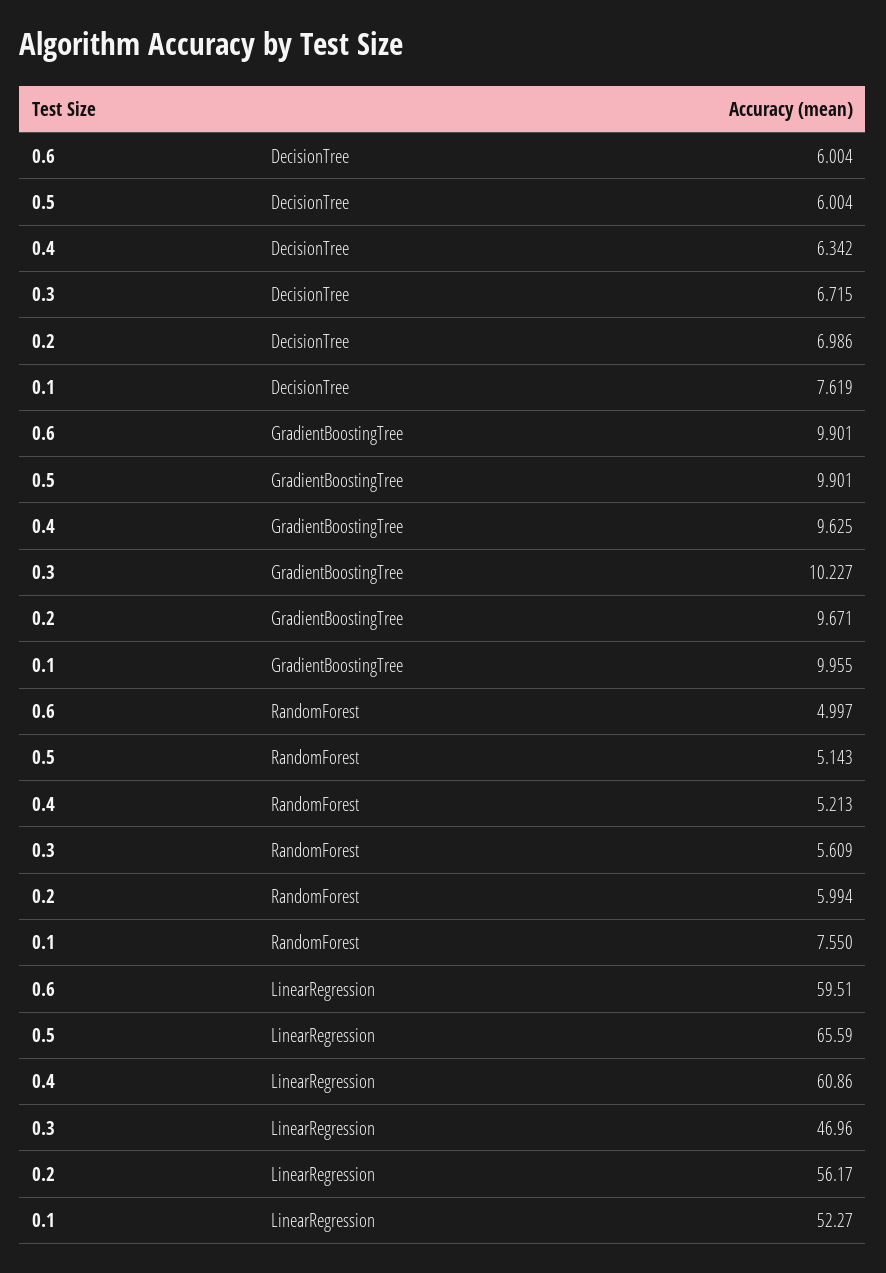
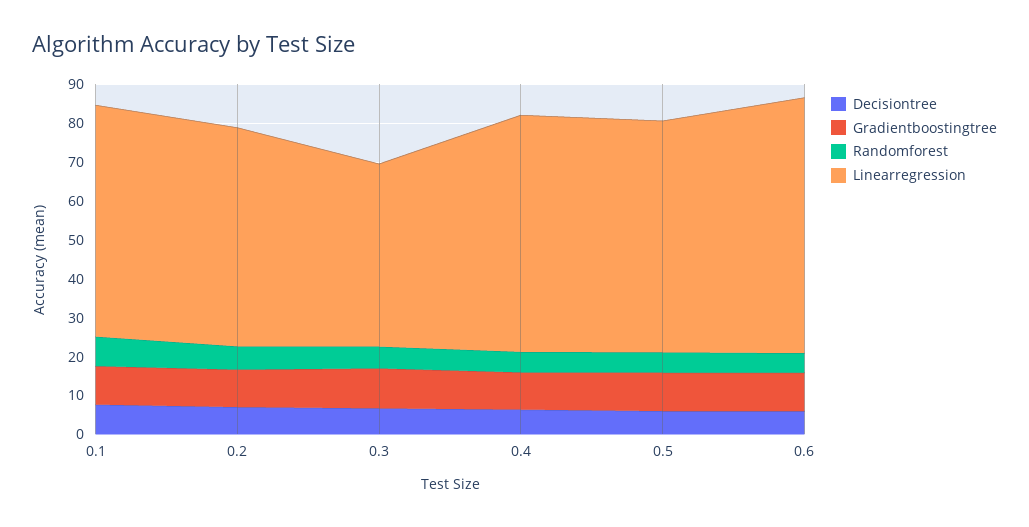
  {
    "DecisionTree": {
      "0.6": 6.004,
      "0.5": 6.004,
      "0.4": 6.342,
      "0.3": 6.715,
      "0.2": 6.986,
      "0.1": 7.619
    },
    "GradientBoostingTree": {
      "0.6": 9.901,
      "0.5": 9.901,
      "0.4": 9.625,
      "0.3": 10.227,
      "0.2": 9.671,
      "0.1": 9.955
    },
    "RandomForest": {
      "0.6": 4.997,
      "0.5": 5.143,
      "0.4": 5.213,
      "0.3": 5.609,
      "0.2": 5.994,
      "0.1": 7.55
    },
    "LinearRegression": {
-     "0.6": 59.51,
+     "0.6": 65,
-     "0.5": 65.59,
+     "0.5": 60,
      "0.4": 60.86,
      "0.3": 46.96,
      "0.2": 56.17,
-     "0.1": 52.27
+     "0.1": 60
    }
  }

